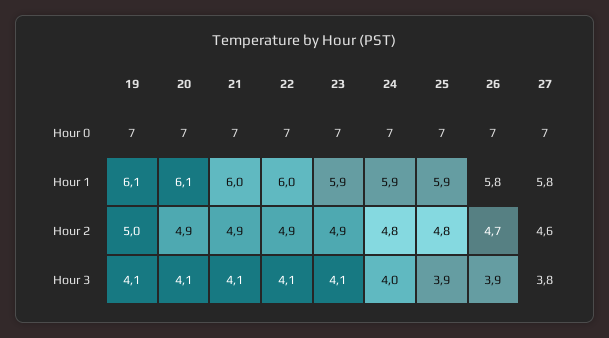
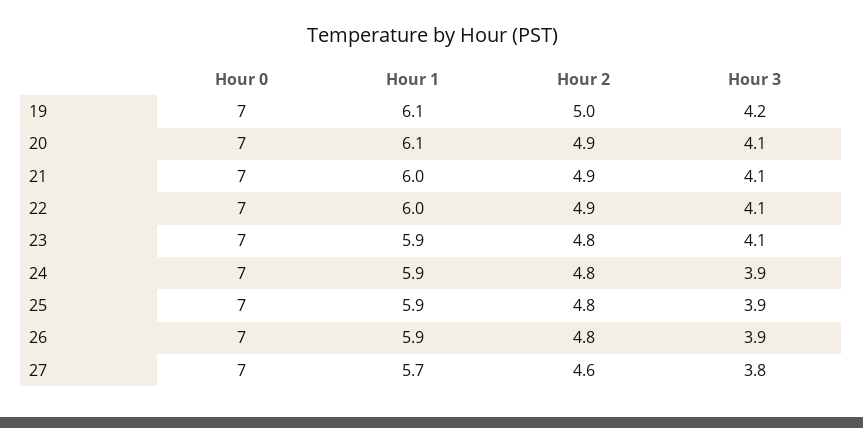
  {
    "19": {
      "Hour 0": 7,
      "Hour 1": 6.1,
      "Hour 2": 5,
-     "Hour 3": 4.1
+     "Hour 3": 4.2
    },
    "20": {
      "Hour 0": 7,
      "Hour 1": 6.1,
      "Hour 2": 4.9,
      "Hour 3": 4.1
    },
    "21": {
      "Hour 0": 7,
      "Hour 1": 6,
      "Hour 2": 4.9,
      "Hour 3": 4.1
    },
    "22": {
      "Hour 0": 7,
      "Hour 1": 6,
      "Hour 2": 4.9,
      "Hour 3": 4.1
    },
    "23": {
      "Hour 0": 7,
      "Hour 1": 5.9,
-     "Hour 2": 4.9,
+     "Hour 2": 4.8,
      "Hour 3": 4.1
    },
    "24": {
      "Hour 0": 7,
      "Hour 1": 5.9,
      "Hour 2": 4.8,
-     "Hour 3": 4
+     "Hour 3": 3.9
    },
    "25": {
      "Hour 0": 7,
      "Hour 1": 5.9,
      "Hour 2": 4.8,
      "Hour 3": 3.9
    },
    "26": {
      "Hour 0": 7,
-     "Hour 1": 5.8,
+     "Hour 1": 5.9,
-     "Hour 2": 4.7,
+     "Hour 2": 4.8,
      "Hour 3": 3.9
    },
    "27": {
      "Hour 0": 7,
-     "Hour 1": 5.8,
+     "Hour 1": 5.7,
      "Hour 2": 4.6,
      "Hour 3": 3.8
    }
  }

